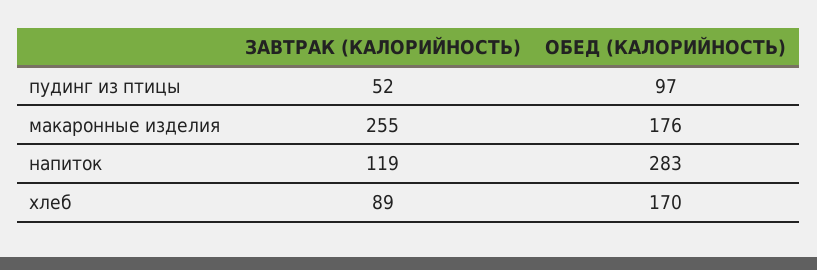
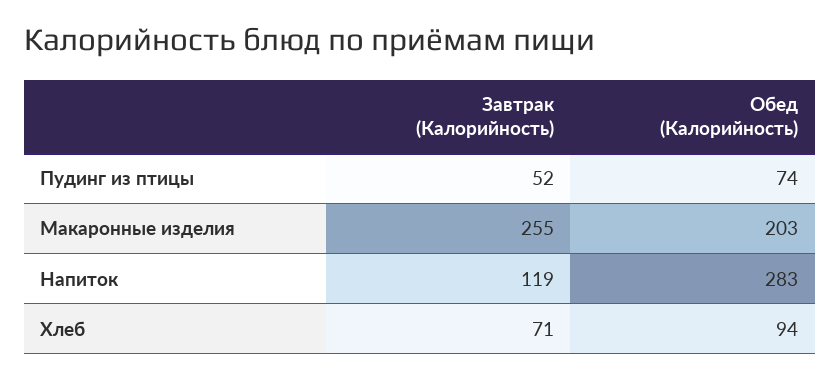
  {
    "ЗАВТРАК (КАЛОРИЙНОСТЬ)": {
      "пудинг из птицы": 52,
      "макаронные изделия": 255,
      "напиток": 119,
-     "хлеб": 89
+     "хлеб": 71
    },
    "ОБЕД (КАЛОРИЙНОСТЬ)": {
-     "пудинг из птицы": 97,
+     "пудинг из птицы": 74,
-     "макаронные изделия": 176,
+     "макаронные изделия": 203,
      "напиток": 283,
-     "хлеб": 170
+     "хлеб": 94
    }
  }

